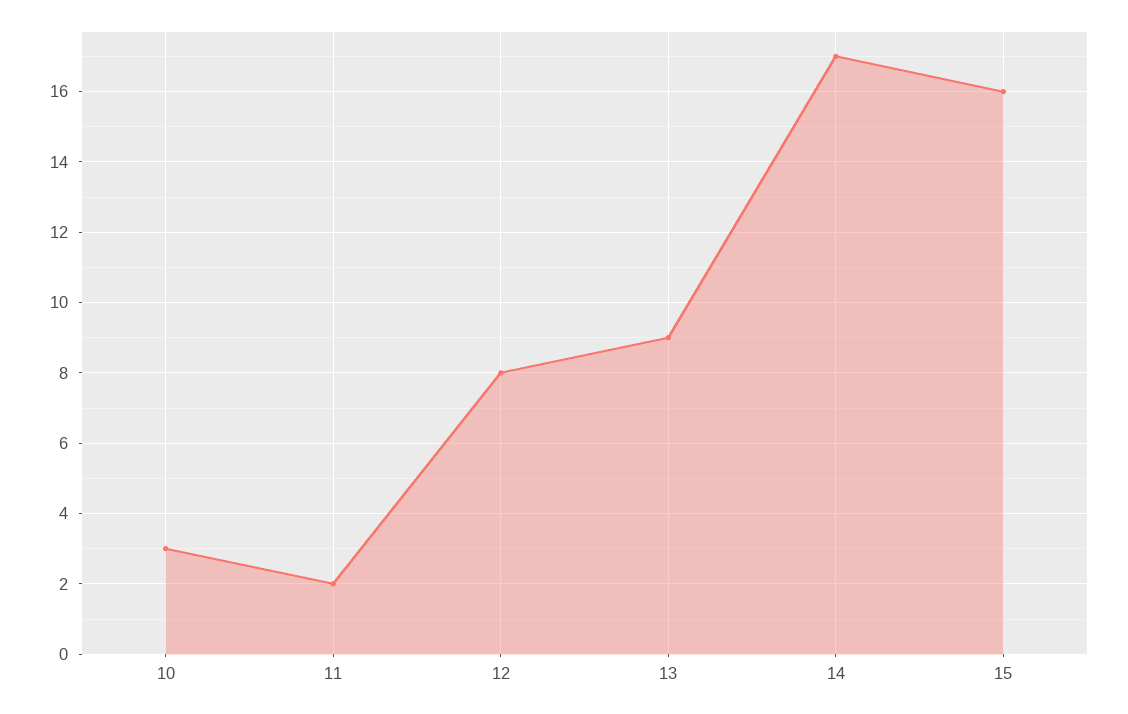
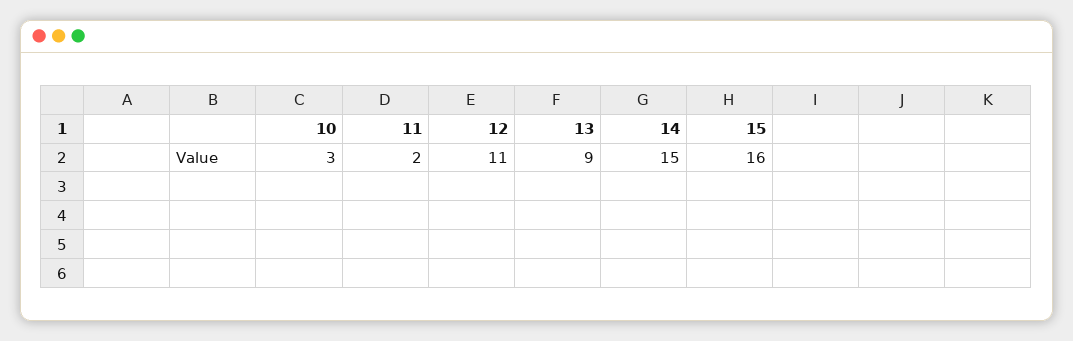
  {
    "10": 3,
    "11": 2,
-   "12": 8,
+   "12": 11,
    "13": 9,
-   "14": 17,
+   "14": 15,
    "15": 16
  }

